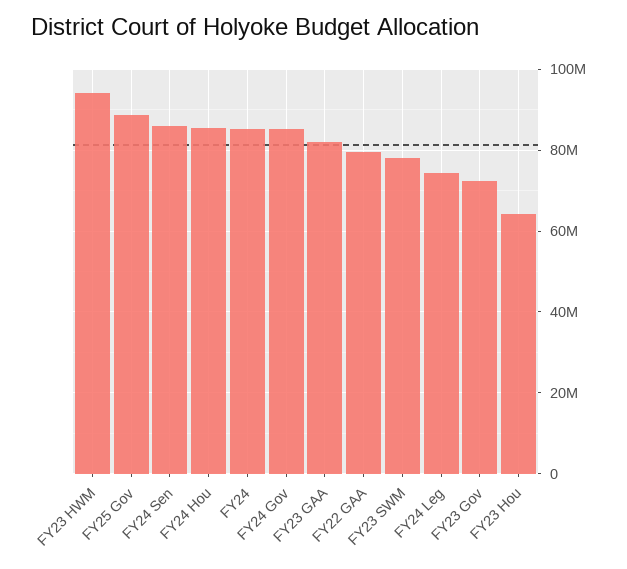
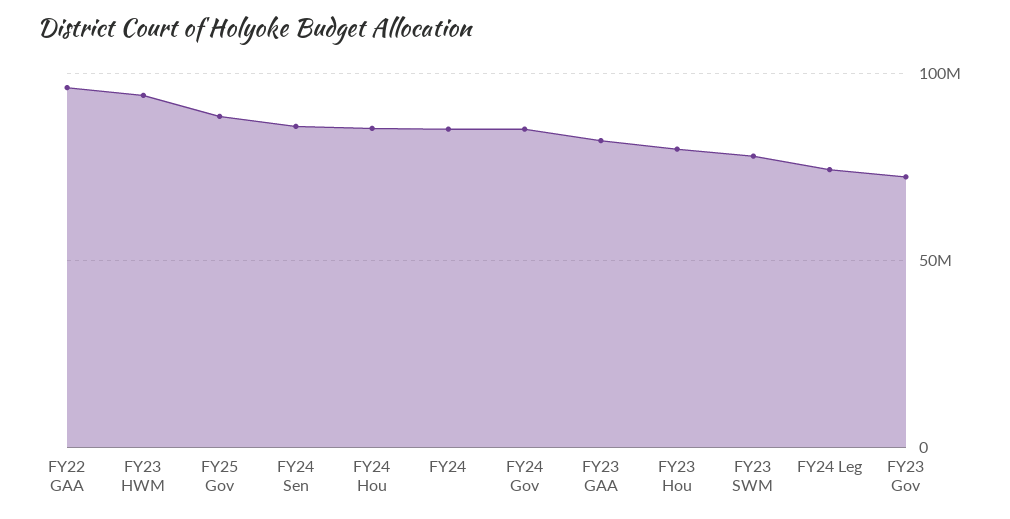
  {
    "FY23 HWM": 94000000,
    "FY25 Gov": 88000000,
    "FY24 Sen": 86000000,
    "FY24 Hou": 86000000,
    "FY24": 86000000,
    "FY24 Gov": 86000000,
    "FY23 GAA": 82000000,
-   "FY22 GAA": 80000000,
+   "FY22 GAA": 95000000,
    "FY23 SWM": 78000000,
    "FY24 Leg": 74000000,
    "FY23 Gov": 72000000,
-   "FY23 Hou": 64000000
+   "FY23 Hou": 80000000
  }

